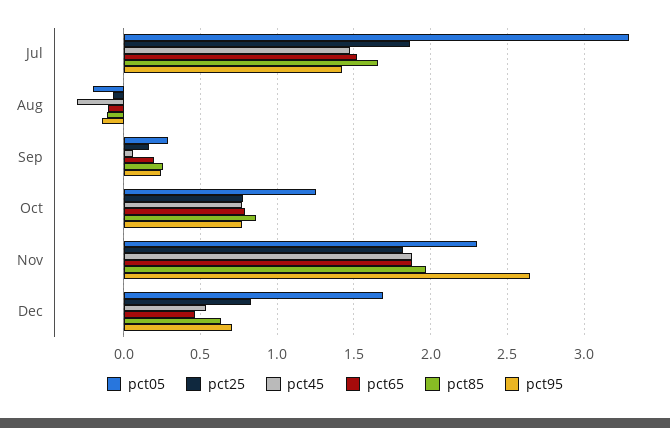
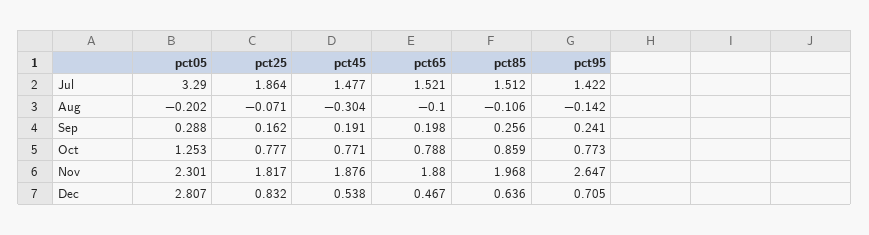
  {
    "pct05": {
      "Jul": 3.29,
      "Aug": -0.202,
      "Sep": 0.288,
      "Oct": 1.253,
      "Nov": 2.301,
-     "Dec": 1.7
+     "Dec": 2.807
    },
    "pct25": {
      "Jul": 1.864,
      "Aug": -0.071,
      "Sep": 0.162,
      "Oct": 0.777,
      "Nov": 1.817,
      "Dec": 0.832
    },
    "pct45": {
      "Jul": 1.477,
      "Aug": -0.304,
-     "Sep": 0.05,
+     "Sep": 0.191,
      "Oct": 0.771,
      "Nov": 1.876,
      "Dec": 0.538
    },
    "pct65": {
      "Jul": 1.521,
      "Aug": -0.1,
      "Sep": 0.198,
      "Oct": 0.788,
      "Nov": 1.88,
      "Dec": 0.467
    },
    "pct85": {
-     "Jul": 1.65,
+     "Jul": 1.512,
      "Aug": -0.106,
      "Sep": 0.256,
      "Oct": 0.859,
      "Nov": 1.968,
      "Dec": 0.636
    },
    "pct95": {
      "Jul": 1.422,
      "Aug": -0.142,
      "Sep": 0.241,
      "Oct": 0.773,
      "Nov": 2.647,
      "Dec": 0.705
    }
  }

